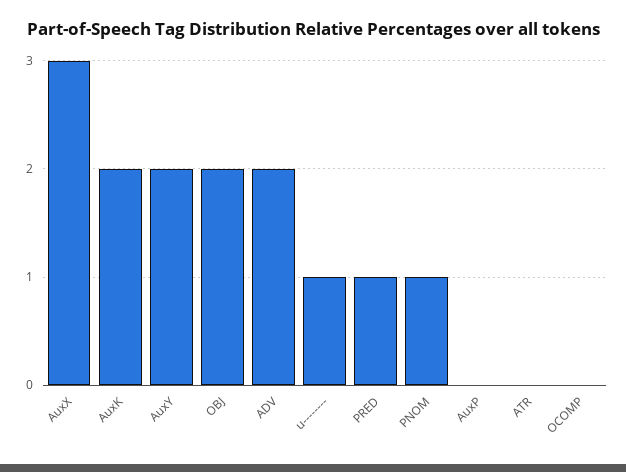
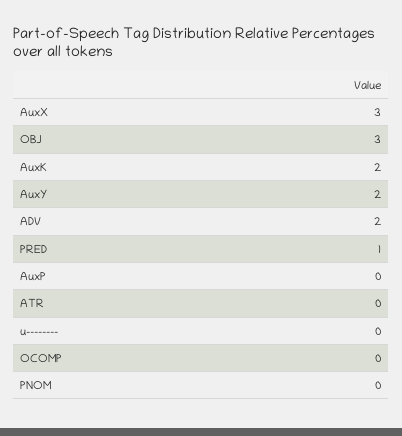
  {
    "AuxX": 3,
    "AuxK": 2,
    "AuxY": 2,
-   "OBJ": 2,
+   "OBJ": 3,
    "ADV": 2,
-   "u--------": 1,
+   "u--------": 0,
    "PRED": 1,
-   "PNOM": 1,
+   "PNOM": 0,
    "AuxP": 0,
    "ATR": 0,
    "OCOMP": 0
  }

